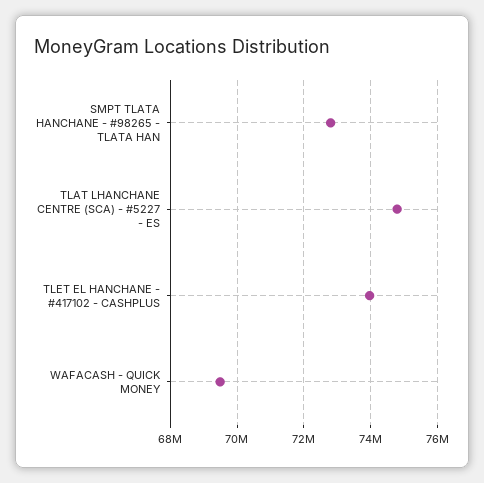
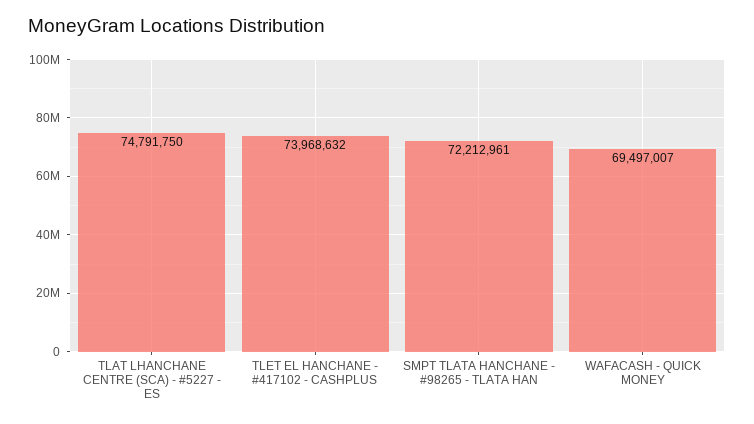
  {
-   "SMPT TLATA HANCHANE - #98265 - TLATA HAN": 72800000,
+   "SMPT TLATA HANCHANE - #98265 - TLATA HAN": 72212961,
    "TLAT LHANCHANE CENTRE (SCA) - #5227 - ES": 74791750,
    "TLET EL HANCHANE - #417102 - CASHPLUS": 73968632,
    "WAFACASH - QUICK MONEY": 69497007
  }

